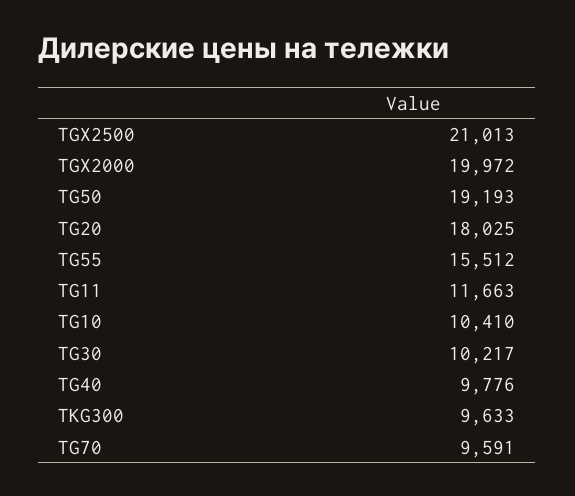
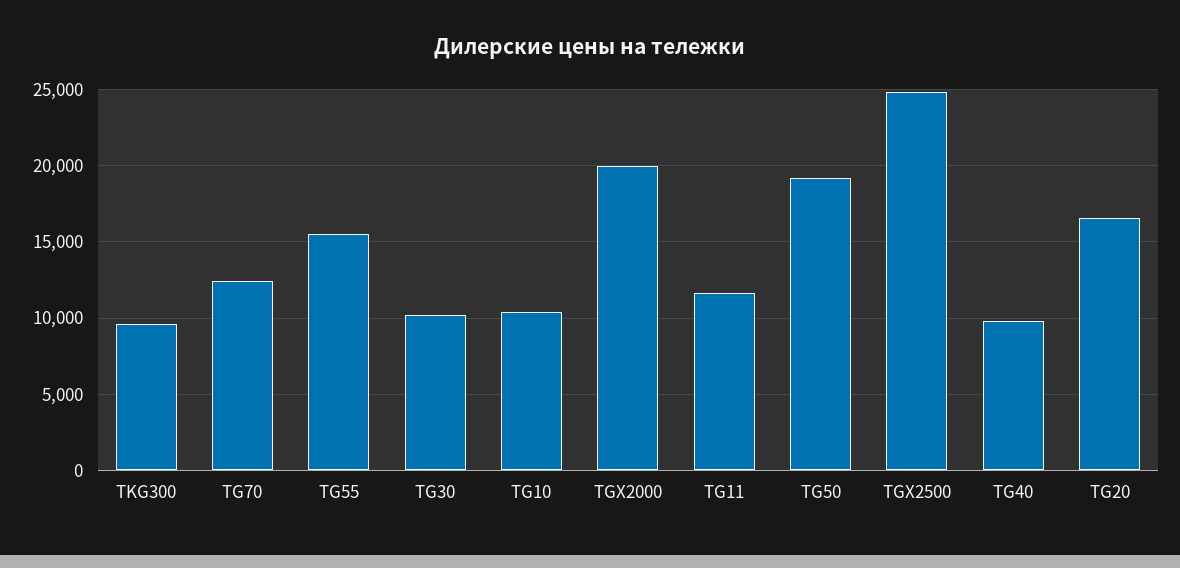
  {
-   "TGX2500": 21013,
+   "TGX2500": 25000,
    "TGX2000": 19972,
    "TG50": 19193,
-   "TG20": 18025,
+   "TG20": 16500,
    "TG55": 15512,
    "TG11": 11663,
    "TG10": 10410,
    "TG30": 10217,
    "TG40": 9776,
    "TKG300": 9633,
-   "TG70": 9591
+   "TG70": 12500
  }

